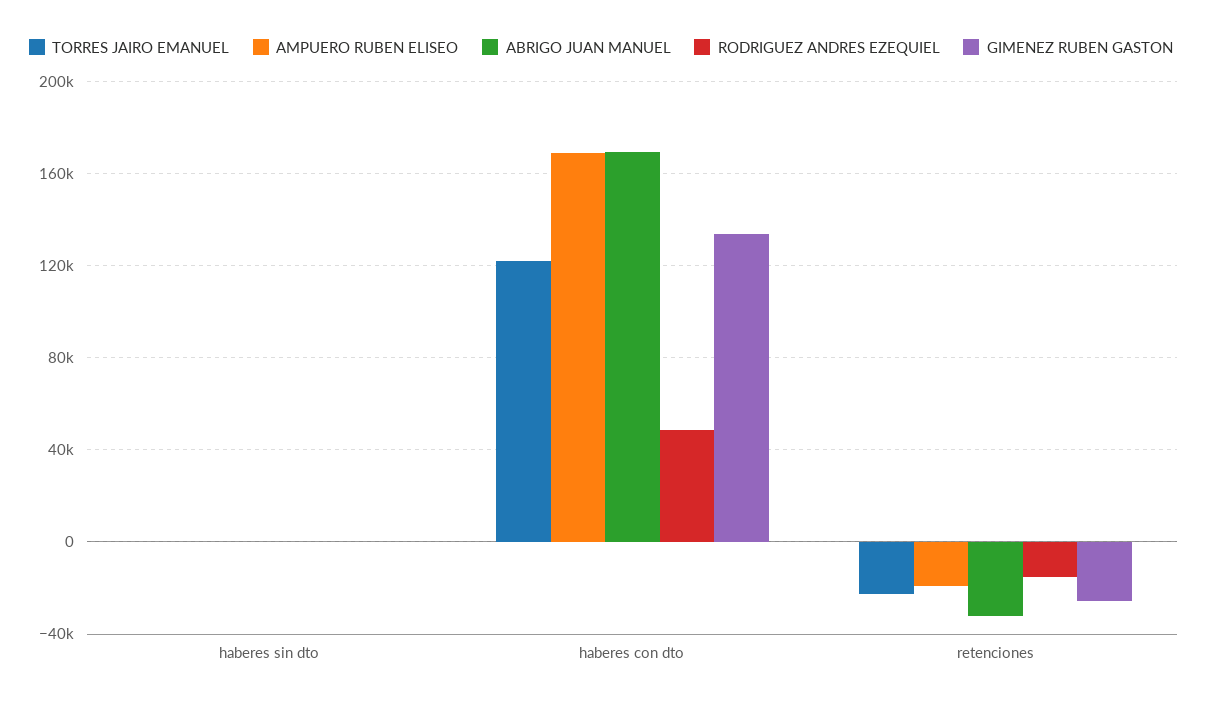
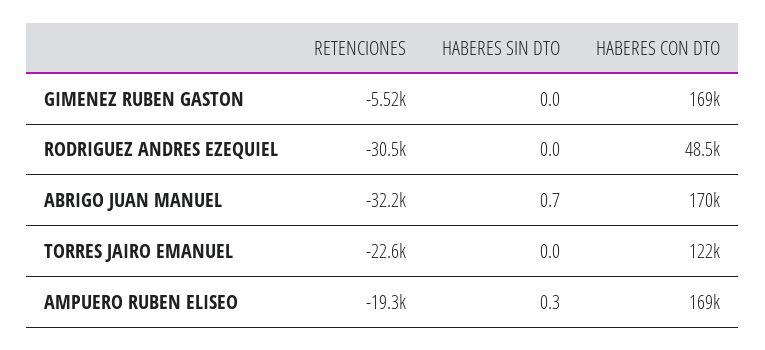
  {
    "TORRES JAIRO EMANUEL": {
      "haberes sin dto": 0,
      "haberes con dto": 122000,
      "retenciones": -22600
    },
    "AMPUERO RUBEN ELISEO": {
      "haberes sin dto": 0.3,
      "haberes con dto": 169000,
      "retenciones": -19300
    },
    "ABRIGO JUAN MANUEL": {
      "haberes sin dto": 0.7,
      "haberes con dto": 170000,
      "retenciones": -32200
    },
    "RODRIGUEZ ANDRES EZEQUIEL": {
      "haberes sin dto": 0,
      "haberes con dto": 48500,
-     "retenciones": -15000
+     "retenciones": -30500
    },
    "GIMENEZ RUBEN GASTON": {
      "haberes sin dto": 0,
-     "haberes con dto": 135000,
+     "haberes con dto": 169000,
-     "retenciones": -25000
+     "retenciones": -5520
    }
  }

